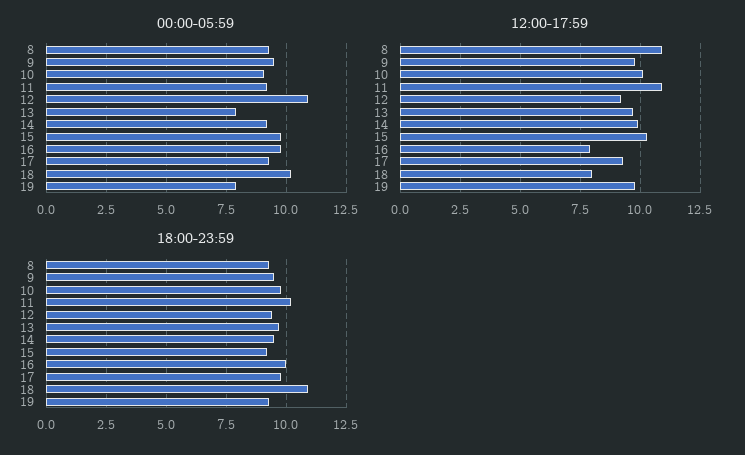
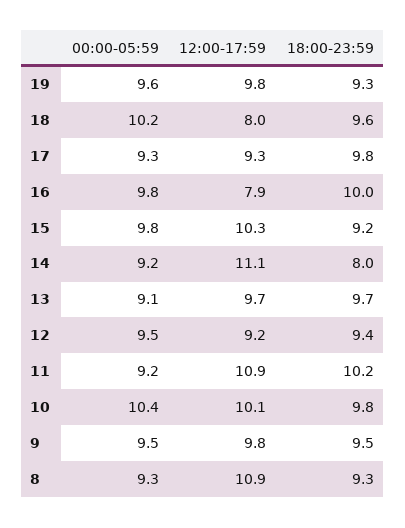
  {
    "00:00-05:59": {
      "8": 9.3,
      "9": 9.5,
-     "10": 9,
+     "10": 10.4,
      "11": 9.2,
-     "12": 11,
+     "12": 9.5,
-     "13": 8,
+     "13": 9.1,
      "14": 9.2,
      "15": 9.8,
      "16": 9.8,
      "17": 9.3,
      "18": 10.2,
-     "19": 8
+     "19": 9.6
    },
    "12:00-17:59": {
      "8": 10.9,
      "9": 9.8,
      "10": 10.1,
      "11": 10.9,
      "12": 9.2,
      "13": 9.7,
-     "14": 10,
+     "14": 11.1,
      "15": 10.3,
      "16": 7.9,
      "17": 9.3,
      "18": 8,
      "19": 9.8
    },
    "18:00-23:59": {
      "8": 9.3,
      "9": 9.5,
      "10": 9.8,
      "11": 10.2,
      "12": 9.4,
      "13": 9.7,
-     "14": 9.5,
+     "14": 8,
      "15": 9.2,
      "16": 10,
      "17": 9.8,
-     "18": 11,
+     "18": 9.6,
      "19": 9.3
    }
  }

